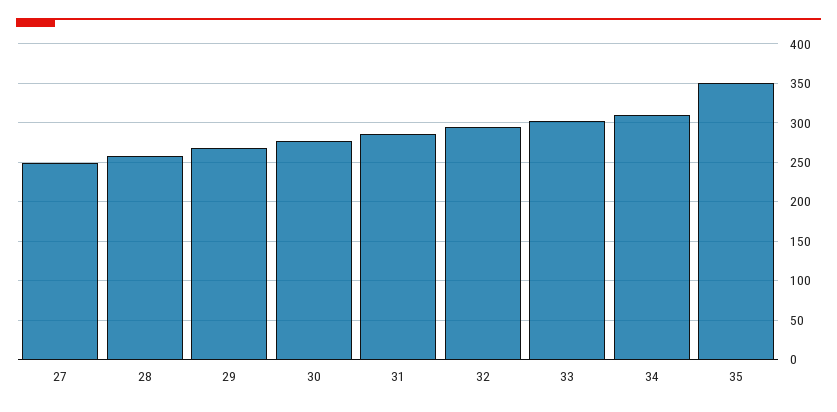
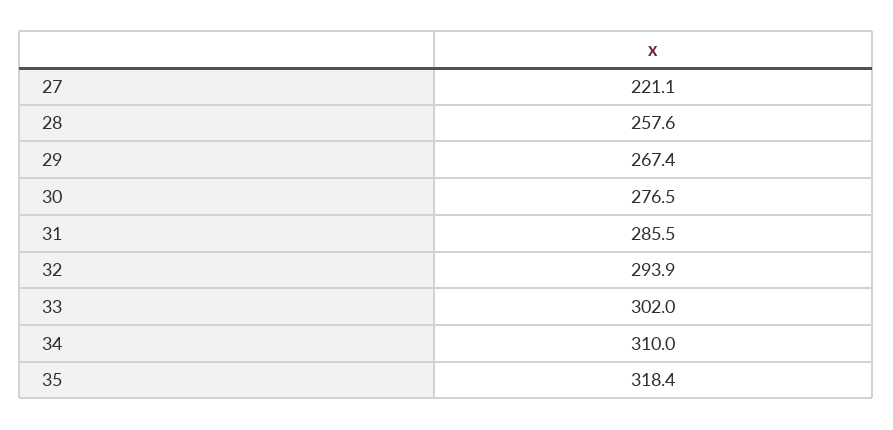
  {
-   "27": 250,
+   "27": 221.1,
    "28": 257.6,
    "29": 267.4,
    "30": 276.5,
    "31": 285.5,
    "32": 293.9,
    "33": 302,
    "34": 310,
-   "35": 350
+   "35": 318.4
  }

